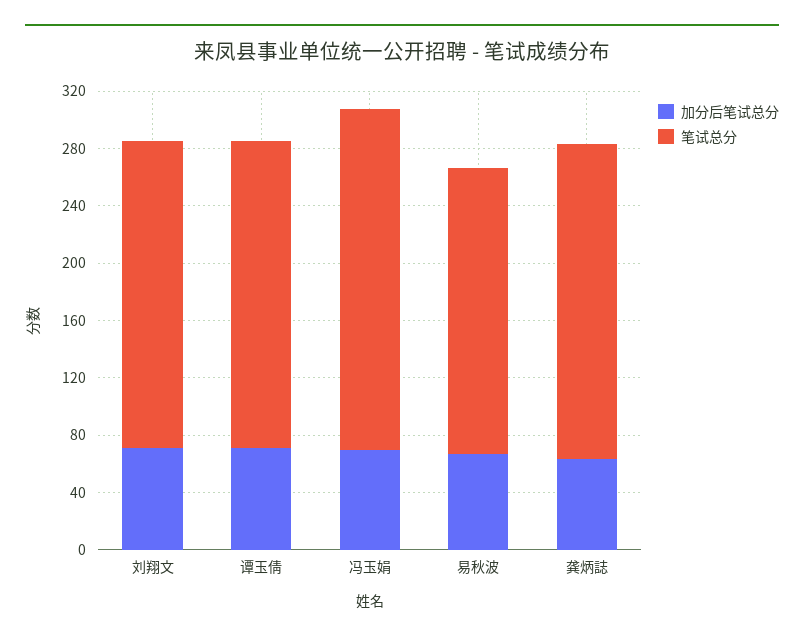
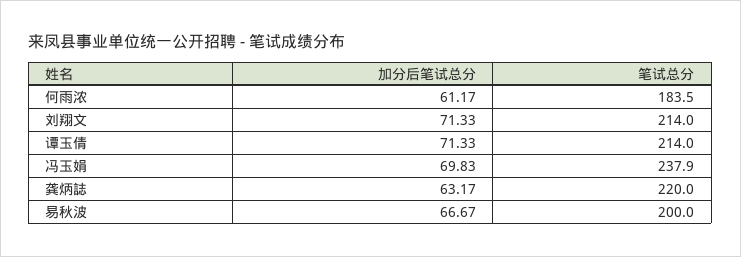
  {
    "加分后笔试总分": {
      "刘翔文": 71.33,
      "谭玉倩": 71.33,
      "冯玉娟": 69.83,
      "易秋波": 66.67,
-     "龚炳誌": 63.17
+     "龚炳誌": 63.17,
+     "何雨浓": 61.17
    },
    "笔试总分": {
      "刘翔文": 214,
      "谭玉倩": 214,
      "冯玉娟": 237.9,
      "易秋波": 200,
-     "龚炳誌": 220
+     "龚炳誌": 220,
+     "何雨浓": 183.5
    }
  }

